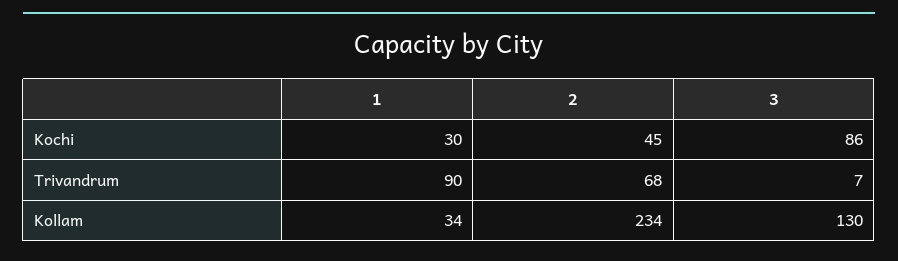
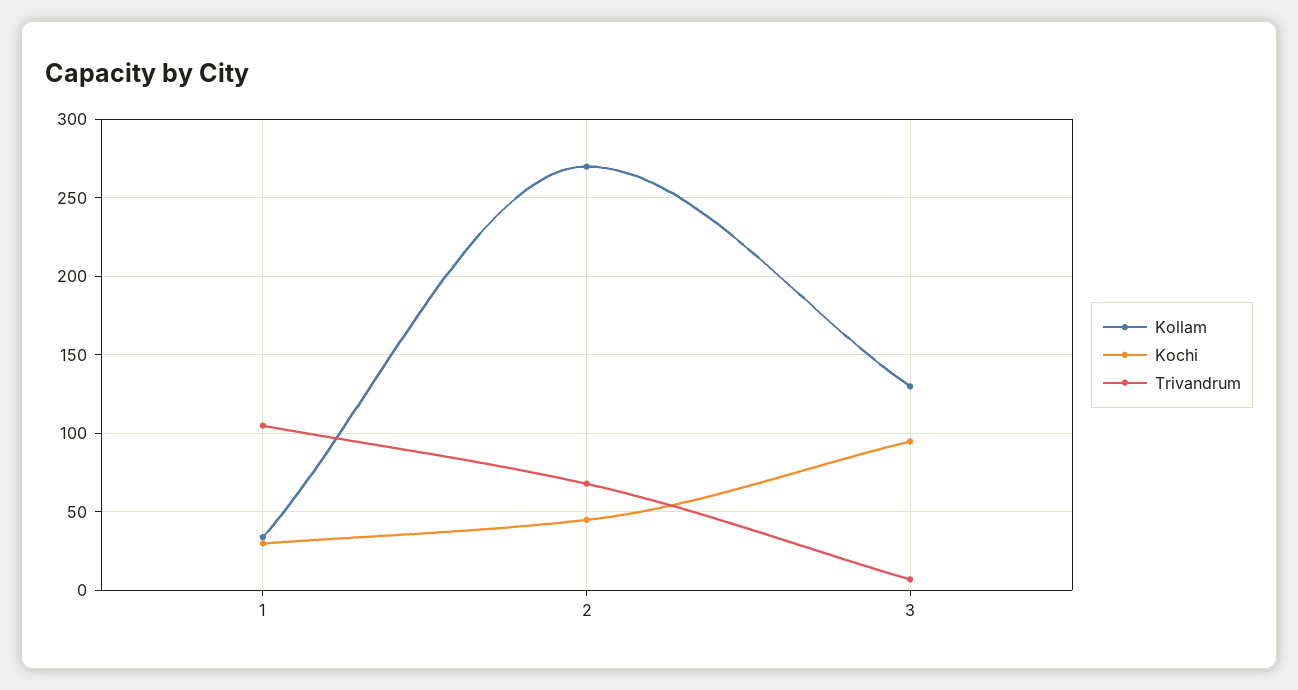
  {
    "Kochi": {
      "1": 30,
      "2": 45,
-     "3": 86
+     "3": 95
    },
    "Trivandrum": {
-     "1": 90,
+     "1": 105,
      "2": 68,
      "3": 7
    },
    "Kollam": {
      "1": 34,
-     "2": 234,
+     "2": 270,
      "3": 130
    }
  }

